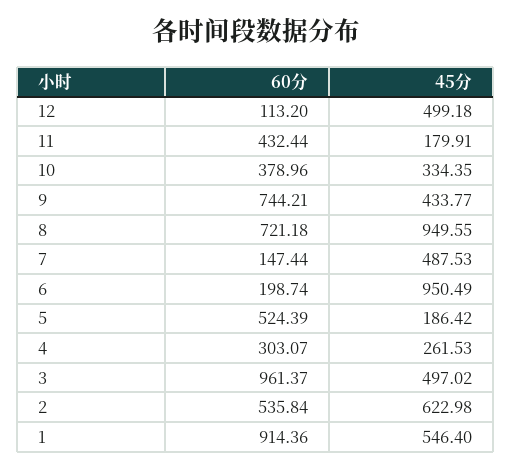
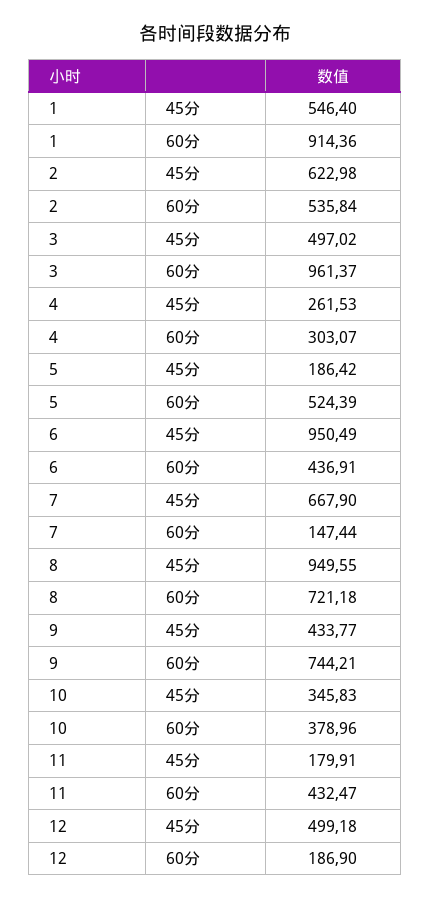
  {
    "60分": {
-     "12": 113.2,
+     "12": 186.9,
-     "11": 432.44,
+     "11": 432.47,
      "10": 378.96,
      "9": 744.21,
      "8": 721.18,
      "7": 147.44,
-     "6": 198.74,
+     "6": 436.91,
      "5": 524.39,
      "4": 303.07,
      "3": 961.37,
      "2": 535.84,
      "1": 914.36
    },
    "45分": {
      "12": 499.18,
      "11": 179.91,
-     "10": 334.35,
+     "10": 345.83,
      "9": 433.77,
      "8": 949.55,
-     "7": 487.53,
+     "7": 667.9,
      "6": 950.49,
      "5": 186.42,
      "4": 261.53,
      "3": 497.02,
      "2": 622.98,
      "1": 546.4
    }
  }

